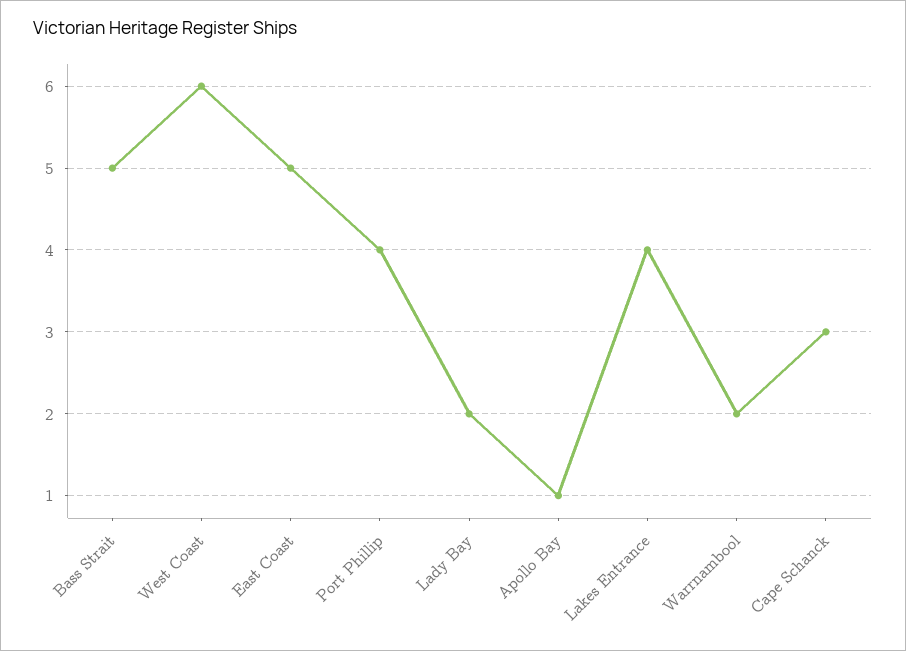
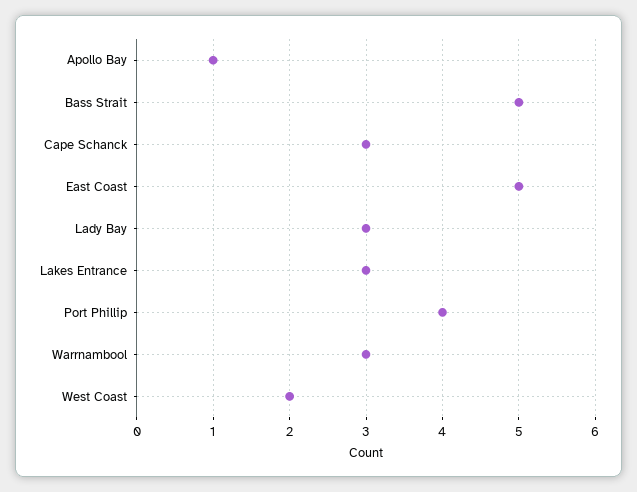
  {
    "Bass Strait": 5,
-   "West Coast": 6,
+   "West Coast": 2,
    "East Coast": 5,
    "Port Phillip": 4,
-   "Lady Bay": 2,
+   "Lady Bay": 3,
    "Apollo Bay": 1,
-   "Lakes Entrance": 4,
+   "Lakes Entrance": 3,
-   "Warrnambool": 2,
+   "Warrnambool": 3,
    "Cape Schanck": 3
  }

